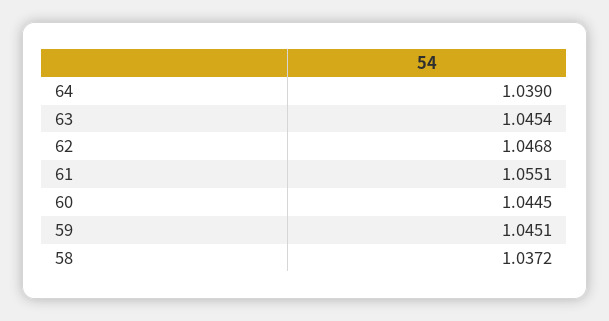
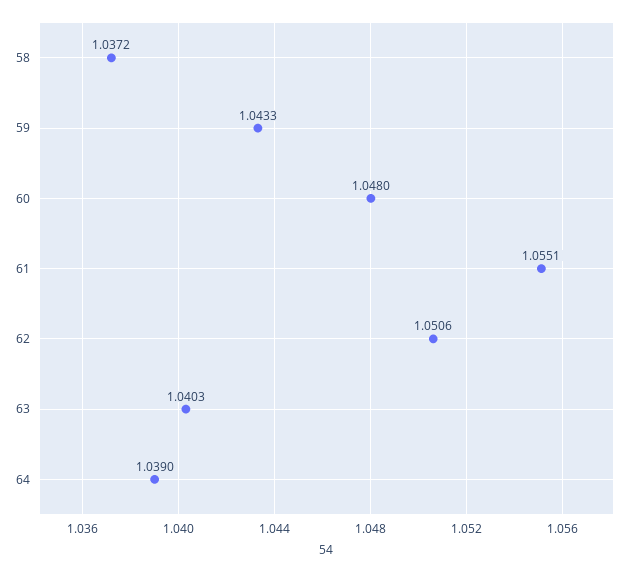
  {
    "64": 1.039,
-   "63": 1.0454,
+   "63": 1.0403,
-   "62": 1.0468,
+   "62": 1.0506,
    "61": 1.0551,
-   "60": 1.0445,
+   "60": 1.048,
-   "59": 1.0451,
+   "59": 1.0433,
    "58": 1.0372
  }

